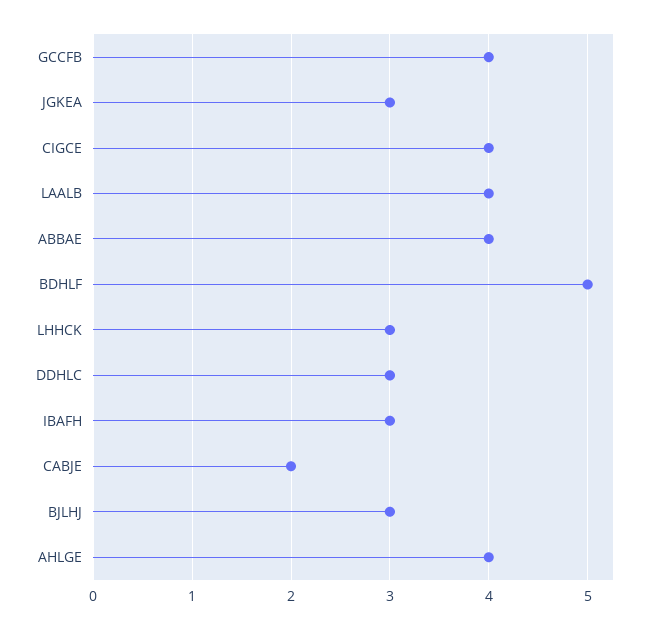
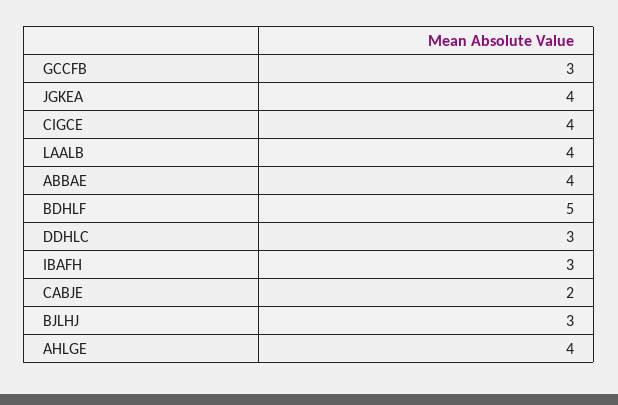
  {
-   "GCCFB": 4,
+   "GCCFB": 3,
-   "JGKEA": 3,
+   "JGKEA": 4,
    "CIGCE": 4,
    "LAALB": 4,
    "ABBAE": 4,
    "BDHLF": 5,
-   "LHHCK": 3,
    "DDHLC": 3,
    "IBAFH": 3,
    "CABJE": 2,
    "BJLHJ": 3,
    "AHLGE": 4
  }

